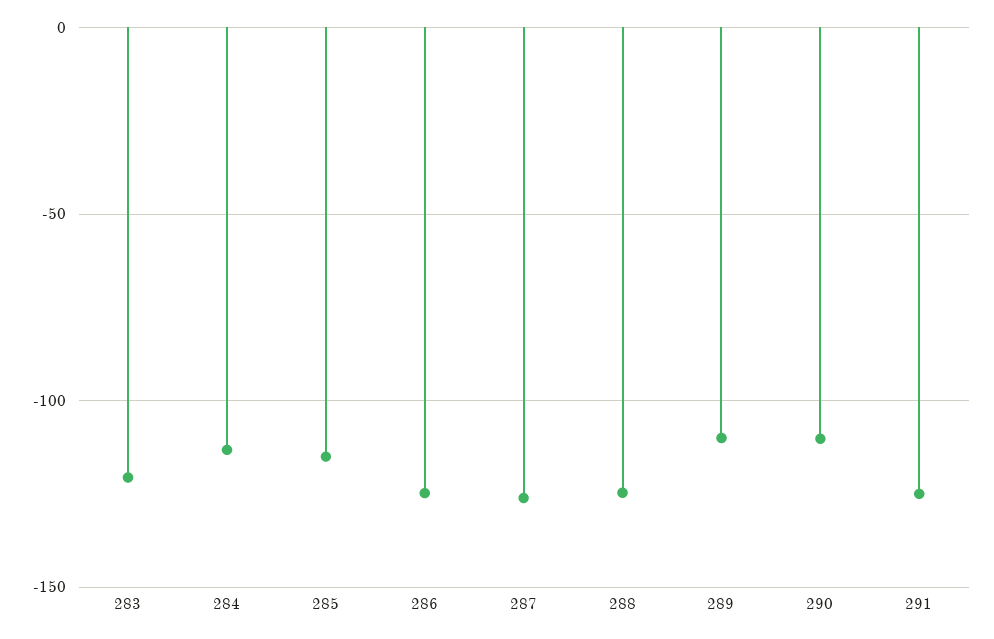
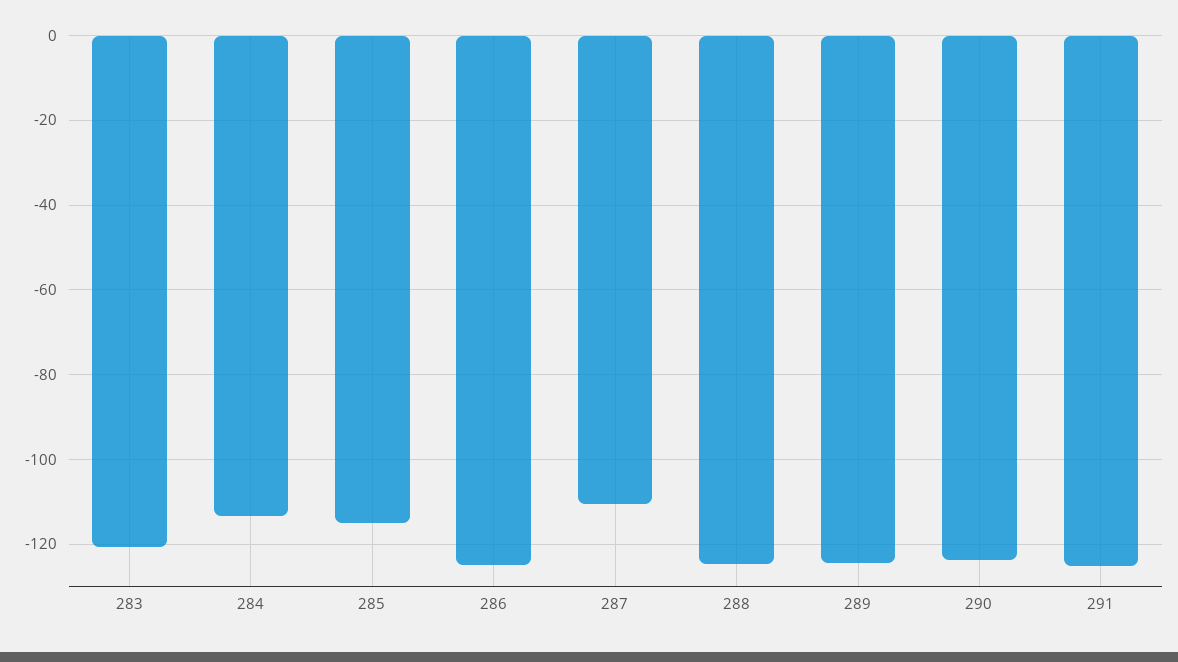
  {
    "283": -120,
    "284": -114,
    "285": -116,
    "286": -124,
-   "287": -125,
+   "287": -110,
    "288": -124,
-   "289": -110,
+   "289": -124,
-   "290": -110,
+   "290": -124,
    "291": -126
  }

